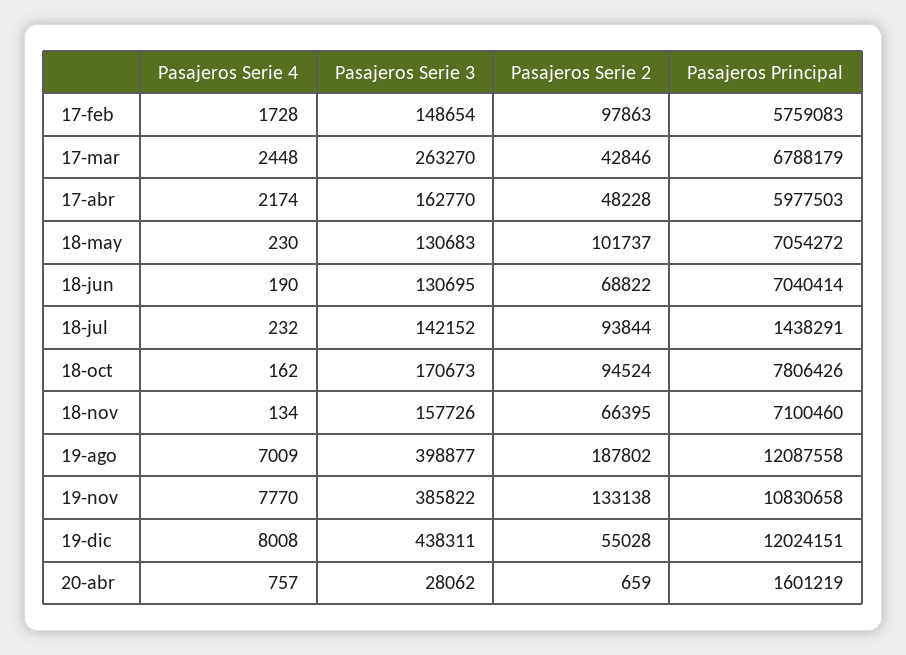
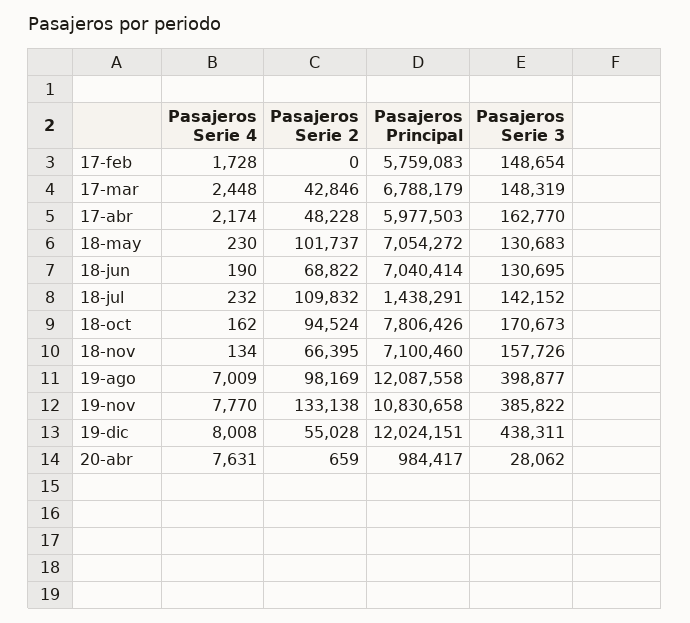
  {
    "Pasajeros Serie 4": {
      "17-feb": 1728,
      "17-mar": 2448,
      "17-abr": 2174,
      "18-may": 230,
      "18-jun": 190,
      "18-jul": 232,
      "18-oct": 162,
      "18-nov": 134,
      "19-ago": 7009,
      "19-nov": 7770,
      "19-dic": 8008,
-     "20-abr": 757
+     "20-abr": 7631
    },
    "Pasajeros Serie 3": {
      "17-feb": 148654,
-     "17-mar": 263270,
+     "17-mar": 148319,
      "17-abr": 162770,
      "18-may": 130683,
      "18-jun": 130695,
      "18-jul": 142152,
      "18-oct": 170673,
      "18-nov": 157726,
      "19-ago": 398877,
      "19-nov": 385822,
      "19-dic": 438311,
      "20-abr": 28062
    },
    "Pasajeros Serie 2": {
-     "17-feb": 97863,
+     "17-feb": 0,
      "17-mar": 42846,
      "17-abr": 48228,
      "18-may": 101737,
      "18-jun": 68822,
-     "18-jul": 93844,
+     "18-jul": 109832,
      "18-oct": 94524,
      "18-nov": 66395,
-     "19-ago": 187802,
+     "19-ago": 98169,
      "19-nov": 133138,
      "19-dic": 55028,
      "20-abr": 659
    },
    "Pasajeros Principal": {
      "17-feb": 5759083,
      "17-mar": 6788179,
      "17-abr": 5977503,
      "18-may": 7054272,
      "18-jun": 7040414,
      "18-jul": 1438291,
      "18-oct": 7806426,
      "18-nov": 7100460,
      "19-ago": 12087558,
      "19-nov": 10830658,
      "19-dic": 12024151,
-     "20-abr": 1601219
+     "20-abr": 984417
    }
  }

